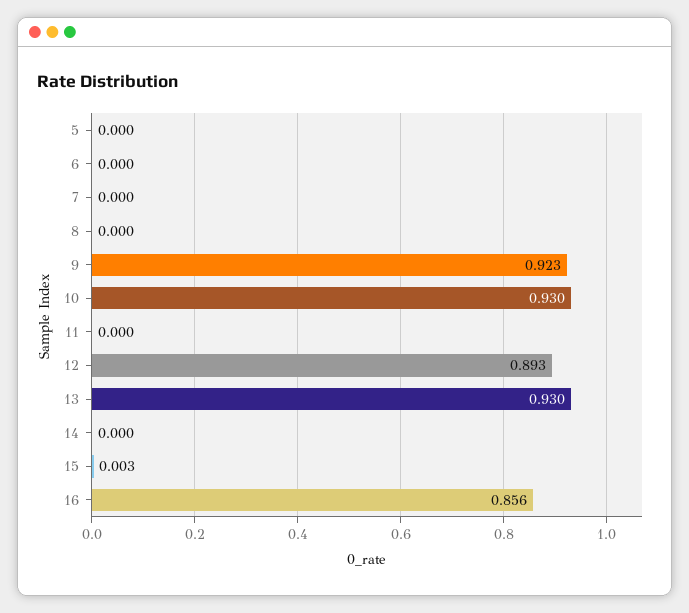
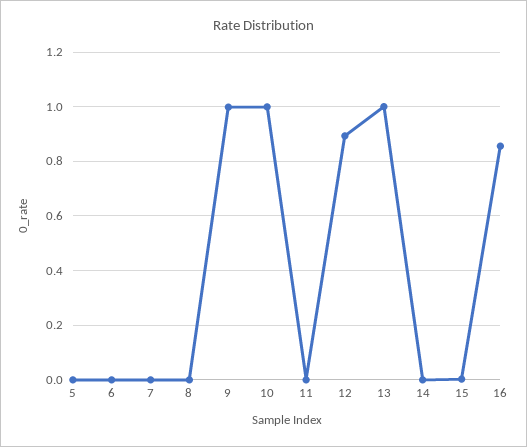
  {
    "5": 0,
    "6": 0,
    "7": 0,
    "8": 0,
-   "9": 0.923,
+   "9": 1,
-   "10": 0.93,
+   "10": 1,
    "11": 0,
    "12": 0.893,
-   "13": 0.93,
+   "13": 1,
    "14": 0,
    "15": 0.003,
    "16": 0.856
  }

